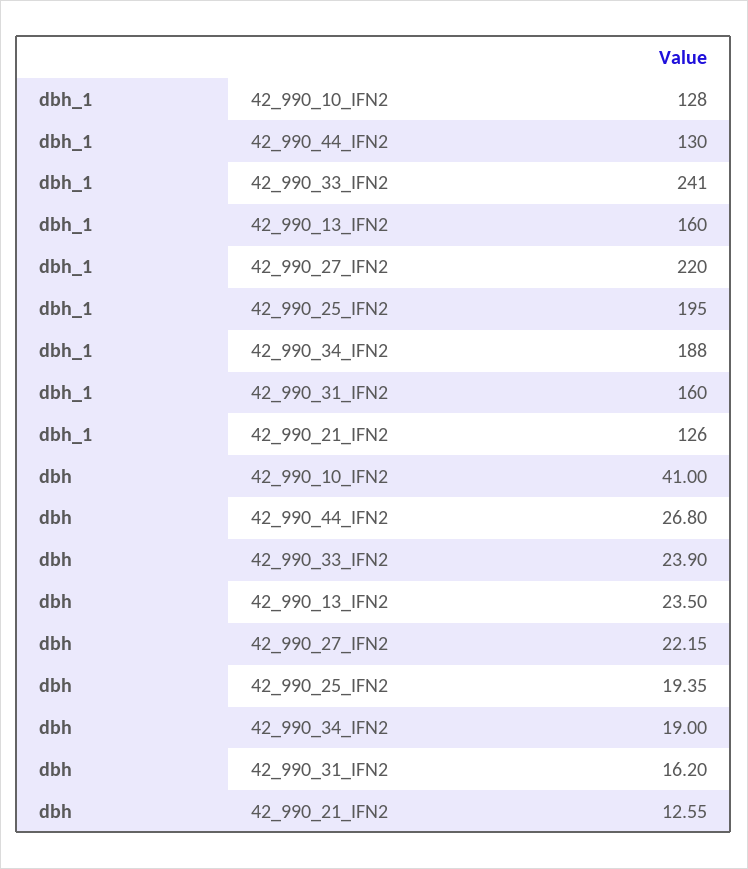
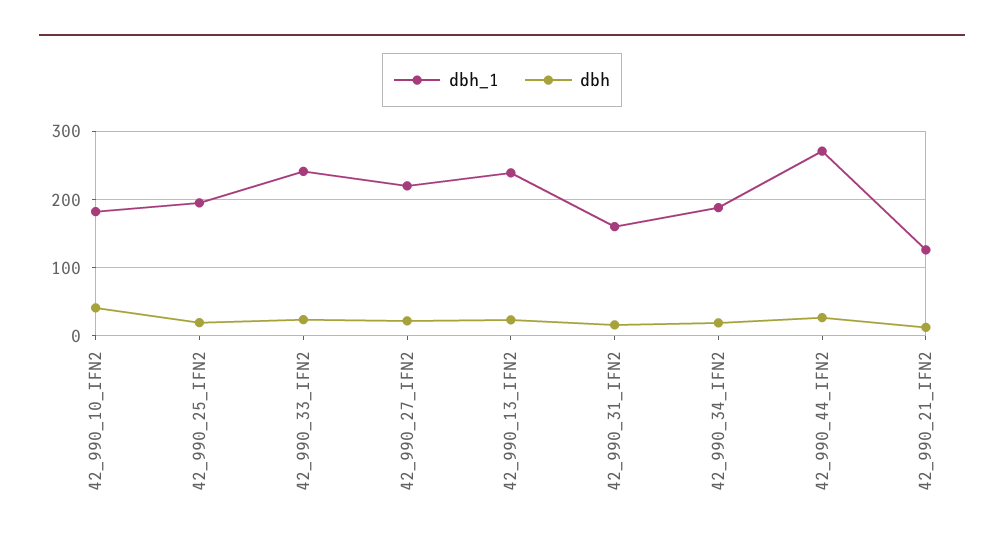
  {
    "dbh_1": {
-     "42_990_10_IFN2": 128,
+     "42_990_10_IFN2": 180,
-     "42_990_44_IFN2": 130,
+     "42_990_44_IFN2": 270,
      "42_990_33_IFN2": 241,
-     "42_990_13_IFN2": 160,
+     "42_990_13_IFN2": 240,
      "42_990_27_IFN2": 220,
      "42_990_25_IFN2": 195,
      "42_990_34_IFN2": 188,
      "42_990_31_IFN2": 160,
      "42_990_21_IFN2": 126
    },
    "dbh": {
      "42_990_10_IFN2": 41,
      "42_990_44_IFN2": 26.8,
      "42_990_33_IFN2": 23.9,
      "42_990_13_IFN2": 23.5,
      "42_990_27_IFN2": 22.15,
      "42_990_25_IFN2": 19.35,
      "42_990_34_IFN2": 19,
      "42_990_31_IFN2": 16.2,
      "42_990_21_IFN2": 12.55
    }
  }

